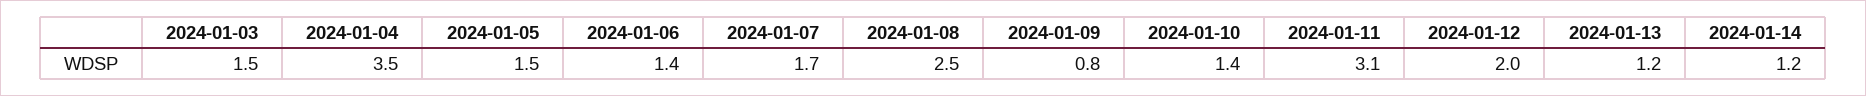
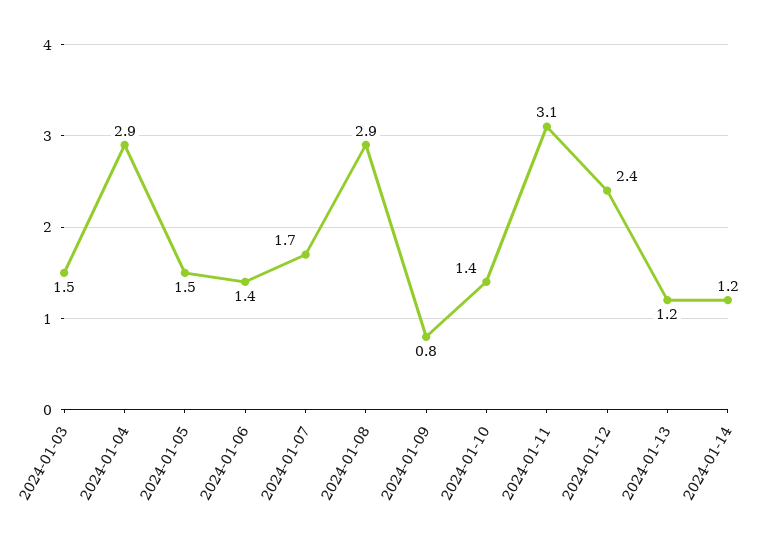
  {
    "2024-01-03": 1.5,
-   "2024-01-04": 3.5,
+   "2024-01-04": 2.9,
    "2024-01-05": 1.5,
    "2024-01-06": 1.4,
    "2024-01-07": 1.7,
-   "2024-01-08": 2.5,
+   "2024-01-08": 2.9,
    "2024-01-09": 0.8,
    "2024-01-10": 1.4,
    "2024-01-11": 3.1,
-   "2024-01-12": 2,
+   "2024-01-12": 2.4,
    "2024-01-13": 1.2,
    "2024-01-14": 1.2
  }

